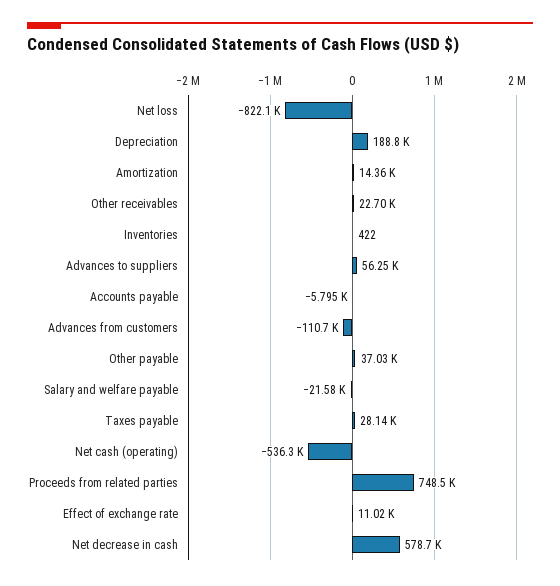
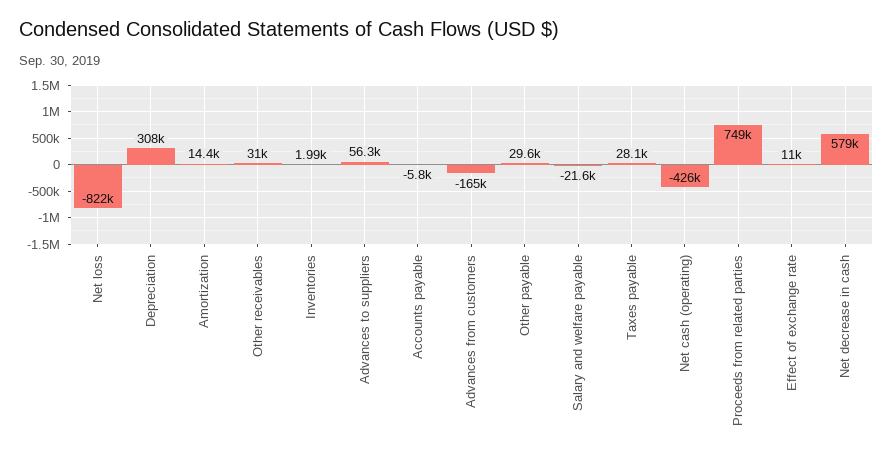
  {
    "Net loss": -822100,
-   "Depreciation": 188800,
+   "Depreciation": 308000,
    "Amortization": 14360,
-   "Other receivables": 22700,
+   "Other receivables": 31000,
-   "Inventories": 422,
+   "Inventories": 1990,
    "Advances to suppliers": 56250,
    "Accounts payable": -5795,
-   "Advances from customers": -110700,
+   "Advances from customers": -165000,
-   "Other payable": 37030,
+   "Other payable": 29600,
    "Salary and welfare payable": -21580,
    "Taxes payable": 28140,
-   "Net cash (operating)": -536300,
+   "Net cash (operating)": -426000,
    "Proceeds from related parties": 748500,
    "Effect of exchange rate": 11020,
    "Net decrease in cash": 578700
  }

